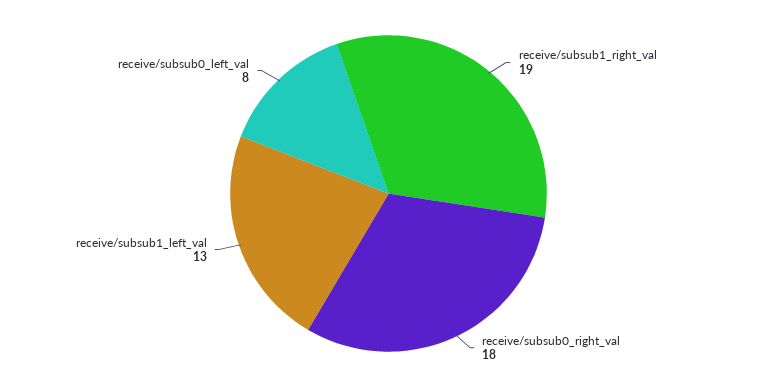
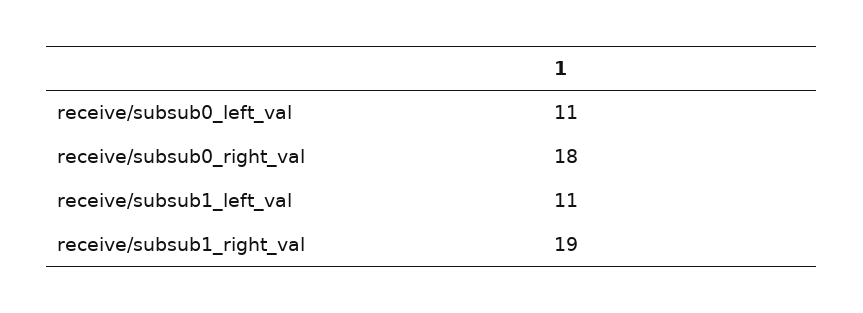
  {
    "receive/subsub1_right_val": 19,
    "receive/subsub0_right_val": 18,
-   "receive/subsub1_left_val": 13,
+   "receive/subsub1_left_val": 11,
-   "receive/subsub0_left_val": 8
+   "receive/subsub0_left_val": 11
  }

